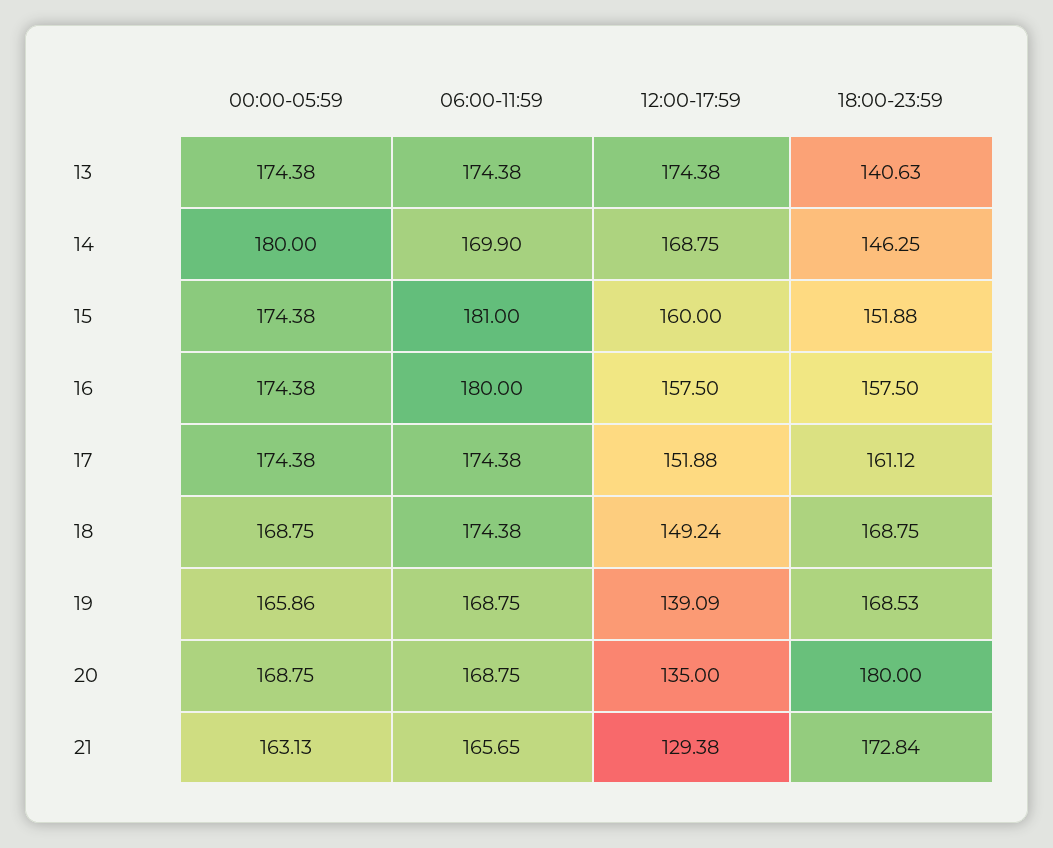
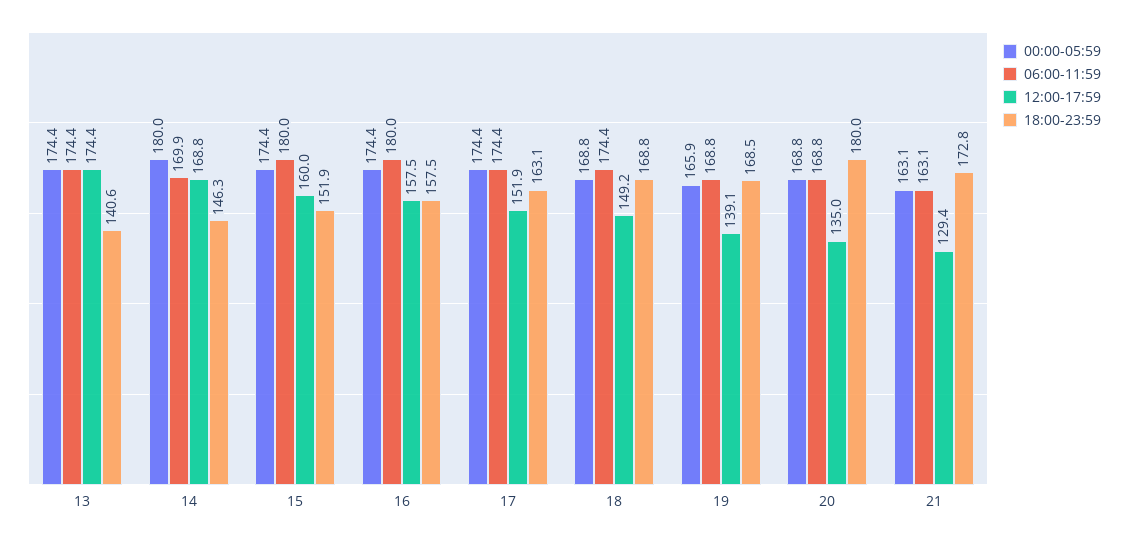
  {
    "00:00-05:59": {
      "13": 174.38,
      "14": 180,
      "15": 174.38,
      "16": 174.38,
      "17": 174.38,
      "18": 168.75,
      "19": 165.86,
      "20": 168.75,
      "21": 163.13
    },
    "06:00-11:59": {
      "13": 174.38,
      "14": 169.9,
-     "15": 181,
+     "15": 180,
      "16": 180,
      "17": 174.38,
      "18": 174.38,
      "19": 168.75,
      "20": 168.75,
-     "21": 165.65
+     "21": 163.1
    },
    "12:00-17:59": {
      "13": 174.38,
      "14": 168.75,
      "15": 160,
      "16": 157.5,
      "17": 151.88,
      "18": 149.24,
      "19": 139.09,
      "20": 135,
      "21": 129.38
    },
    "18:00-23:59": {
      "13": 140.63,
      "14": 146.25,
      "15": 151.88,
      "16": 157.5,
-     "17": 161.12,
+     "17": 163.1,
      "18": 168.75,
      "19": 168.53,
      "20": 180,
      "21": 172.84
    }
  }

